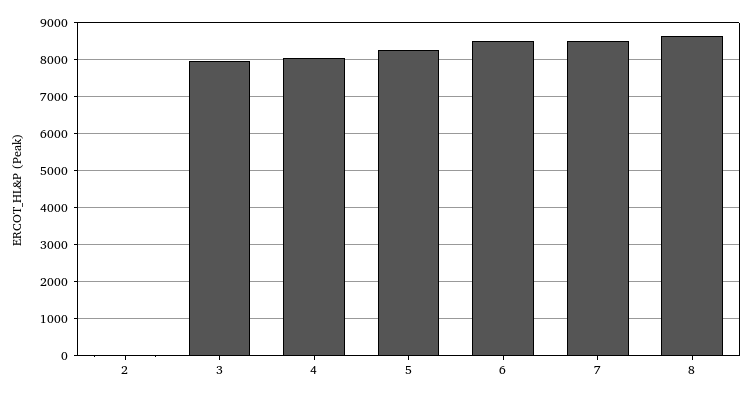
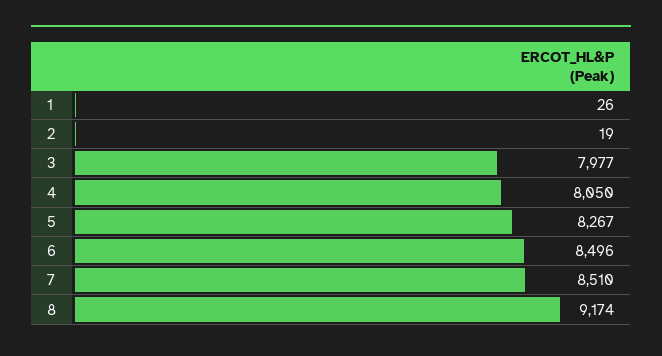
  {
    "2": 19,
    "3": 7977,
    "4": 8050,
    "5": 8267,
    "6": 8496,
    "7": 8510,
-   "8": 8600
+   "8": 9174,
+   "1": 26
  }

